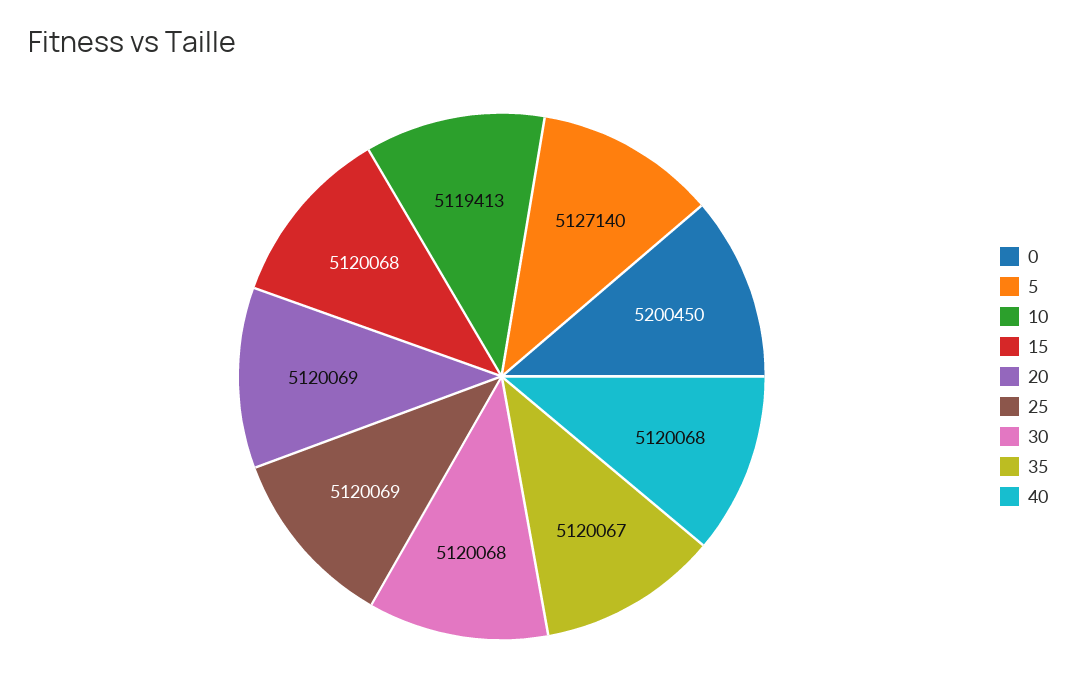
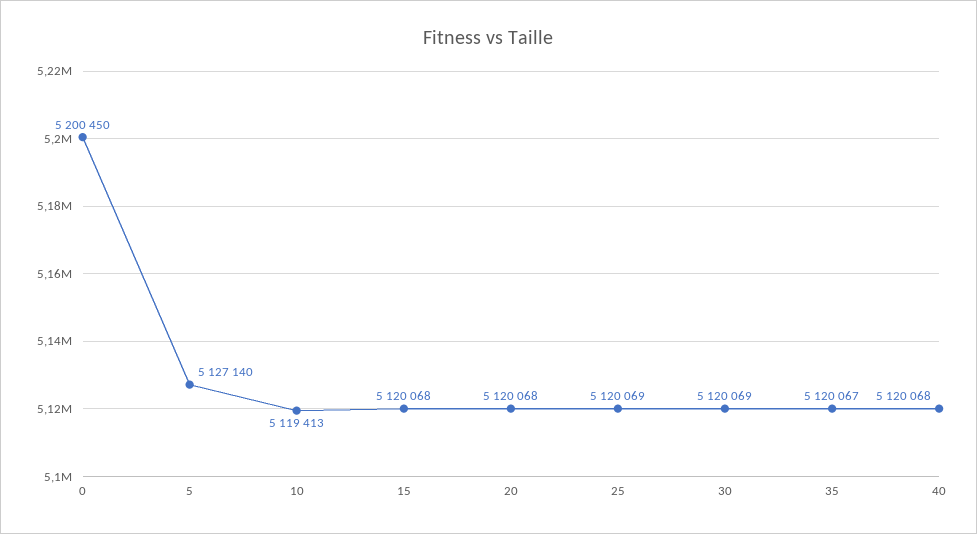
  {
    "0": 5200450,
    "5": 5127140,
    "10": 5119413,
    "15": 5120068,
-   "20": 5120069,
+   "20": 5120068,
    "25": 5120069,
-   "30": 5120068,
+   "30": 5120069,
    "35": 5120067,
    "40": 5120068
  }

